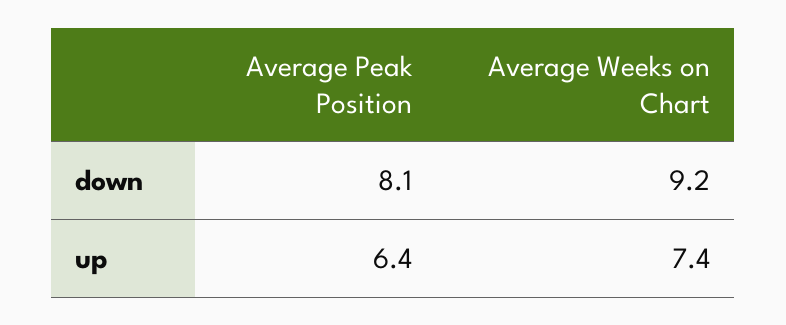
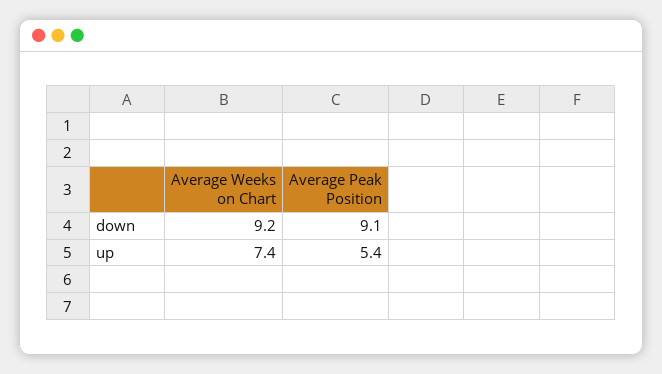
  {
    "Average Peak Position": {
-     "down": 8.1,
+     "down": 9.1,
-     "up": 6.4
+     "up": 5.4
    },
    "Average Weeks on Chart": {
      "down": 9.2,
      "up": 7.4
    }
  }

